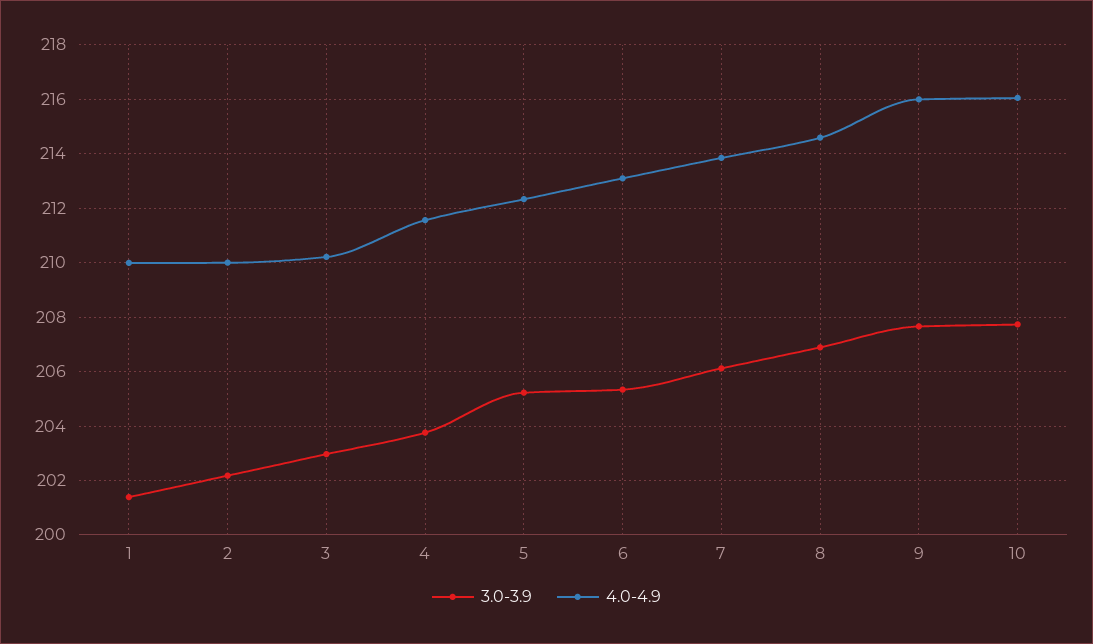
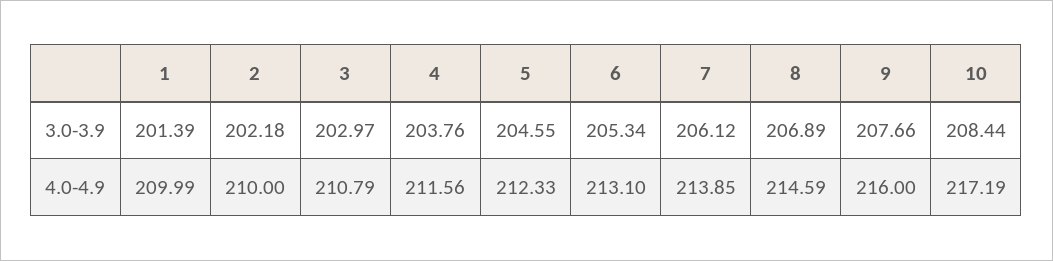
  {
    "3.0-3.9": {
      "1": 201.39,
      "2": 202.18,
      "3": 202.97,
      "4": 203.76,
-     "5": 205.25,
+     "5": 204.55,
      "6": 205.34,
      "7": 206.12,
      "8": 206.89,
      "9": 207.66,
-     "10": 207.75
+     "10": 208.44
    },
    "4.0-4.9": {
      "1": 209.99,
      "2": 210,
-     "3": 210.25,
+     "3": 210.79,
      "4": 211.56,
      "5": 212.33,
      "6": 213.1,
      "7": 213.85,
      "8": 214.59,
      "9": 216,
-     "10": 216
+     "10": 217.19
    }
  }

